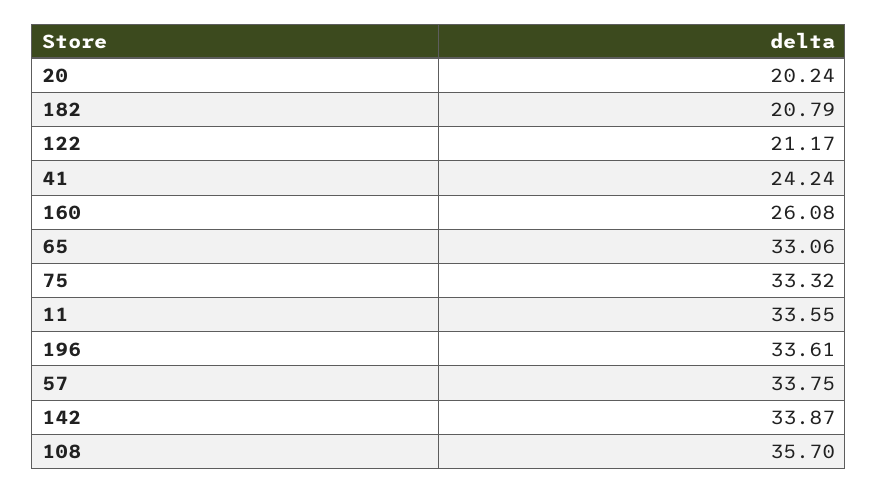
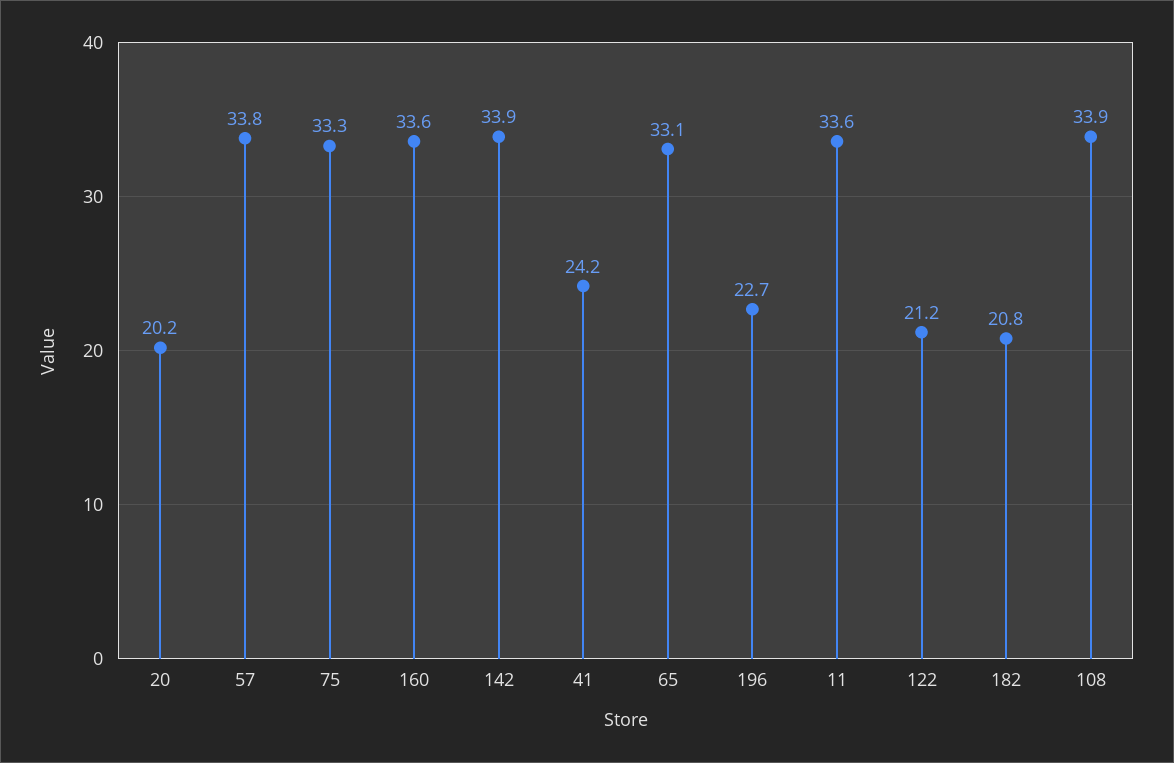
  {
    "20": 20.24,
    "182": 20.79,
    "122": 21.17,
    "41": 24.24,
-   "160": 26.08,
+   "160": 33.6,
    "65": 33.06,
    "75": 33.32,
    "11": 33.55,
-   "196": 33.61,
+   "196": 22.7,
    "57": 33.75,
    "142": 33.87,
-   "108": 35.7
+   "108": 33.9
  }

